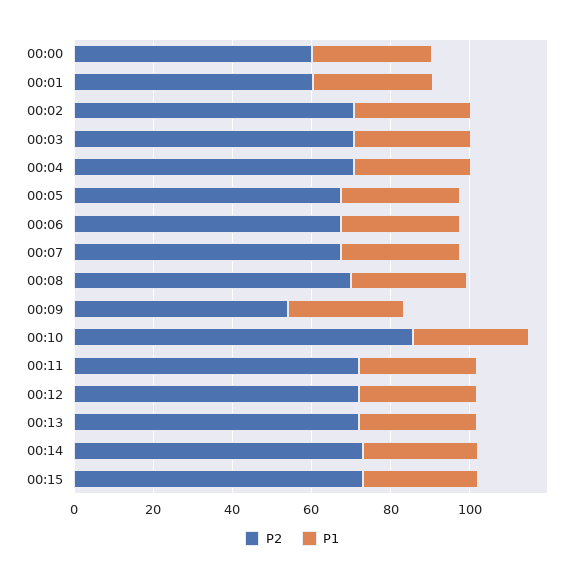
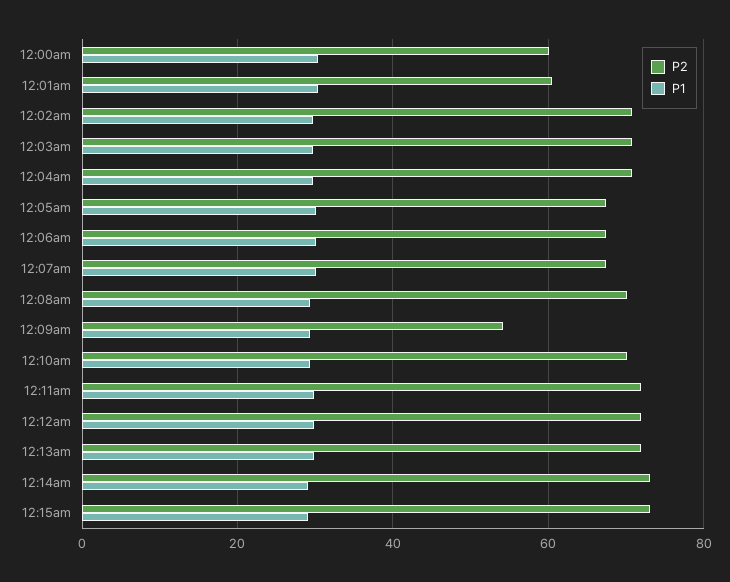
  {
    "P2": {
      "00:00": 60,
      "00:01": 60,
      "00:02": 70,
      "00:03": 70,
      "00:04": 70,
      "00:05": 68,
      "00:06": 68,
      "00:07": 68,
      "00:08": 70,
      "00:09": 54,
-     "00:10": 85,
+     "00:10": 70,
      "00:11": 72,
      "00:12": 72,
      "00:13": 72,
      "00:14": 74,
      "00:15": 74
    },
    "P1": {
      "00:00": 30,
      "00:01": 30,
      "00:02": 30,
      "00:03": 30,
      "00:04": 30,
      "00:05": 30,
      "00:06": 30,
      "00:07": 30,
      "00:08": 30,
      "00:09": 30,
      "00:10": 30,
      "00:11": 30,
      "00:12": 30,
      "00:13": 30,
      "00:14": 30,
      "00:15": 30
    }
  }

